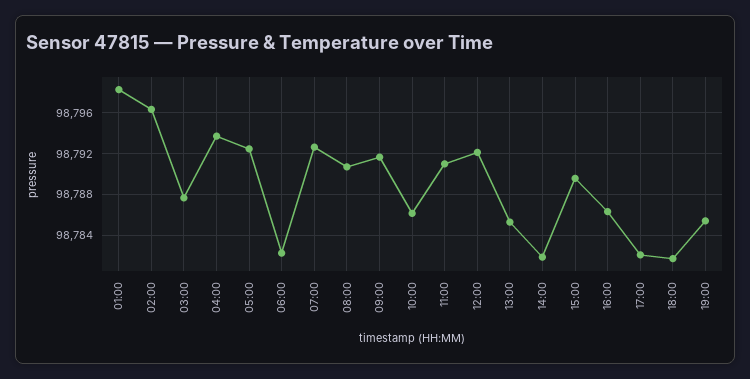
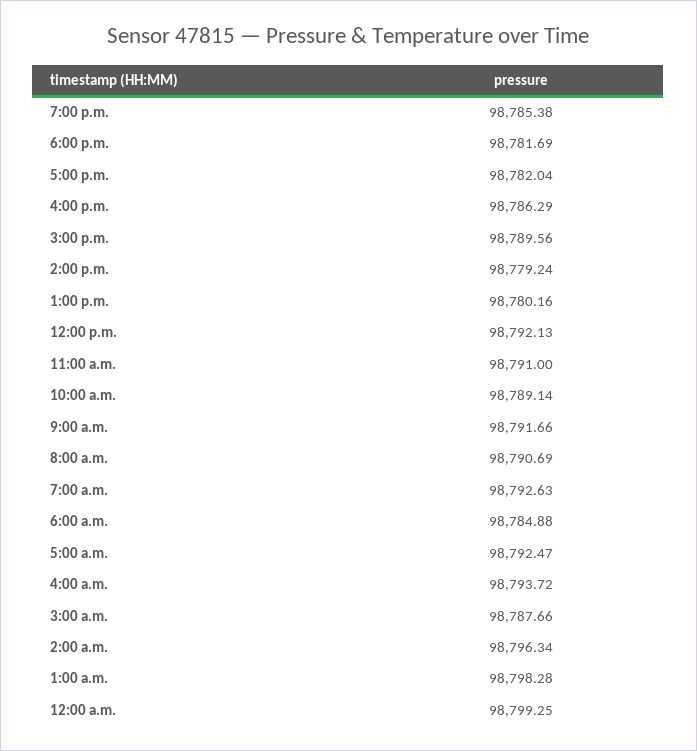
  {
    "01:00": 98798.28,
    "02:00": 98796.34,
    "03:00": 98787.66,
    "04:00": 98793.72,
    "05:00": 98792.47,
-   "06:00": 98782,
+   "06:00": 98784.88,
    "07:00": 98792.63,
    "08:00": 98790.69,
    "09:00": 98791.66,
-   "10:00": 98786,
+   "10:00": 98789.14,
    "11:00": 98791,
    "12:00": 98792.13,
-   "13:00": 98785,
+   "13:00": 98780.16,
-   "14:00": 98782,
+   "14:00": 98779.24,
    "15:00": 98789.56,
    "16:00": 98786.29,
    "17:00": 98782.04,
    "18:00": 98781.69,
-   "19:00": 98785.38
+   "19:00": 98785.38,
+   "12:00 a.m.": 98799.25
  }

